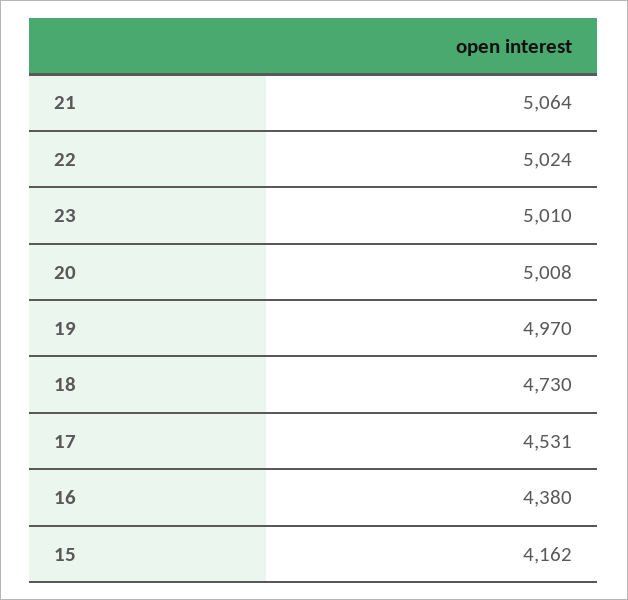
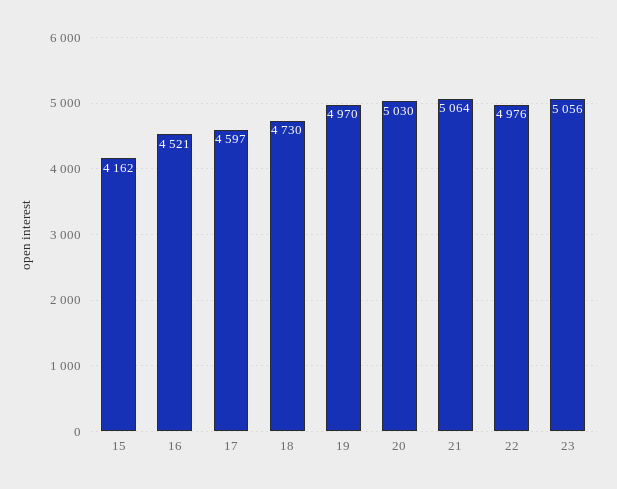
  {
    "21": 5064,
-   "22": 5024,
+   "22": 4976,
-   "23": 5010,
+   "23": 5056,
-   "20": 5008,
+   "20": 5030,
    "19": 4970,
    "18": 4730,
-   "17": 4531,
+   "17": 4597,
-   "16": 4380,
+   "16": 4521,
    "15": 4162
  }

